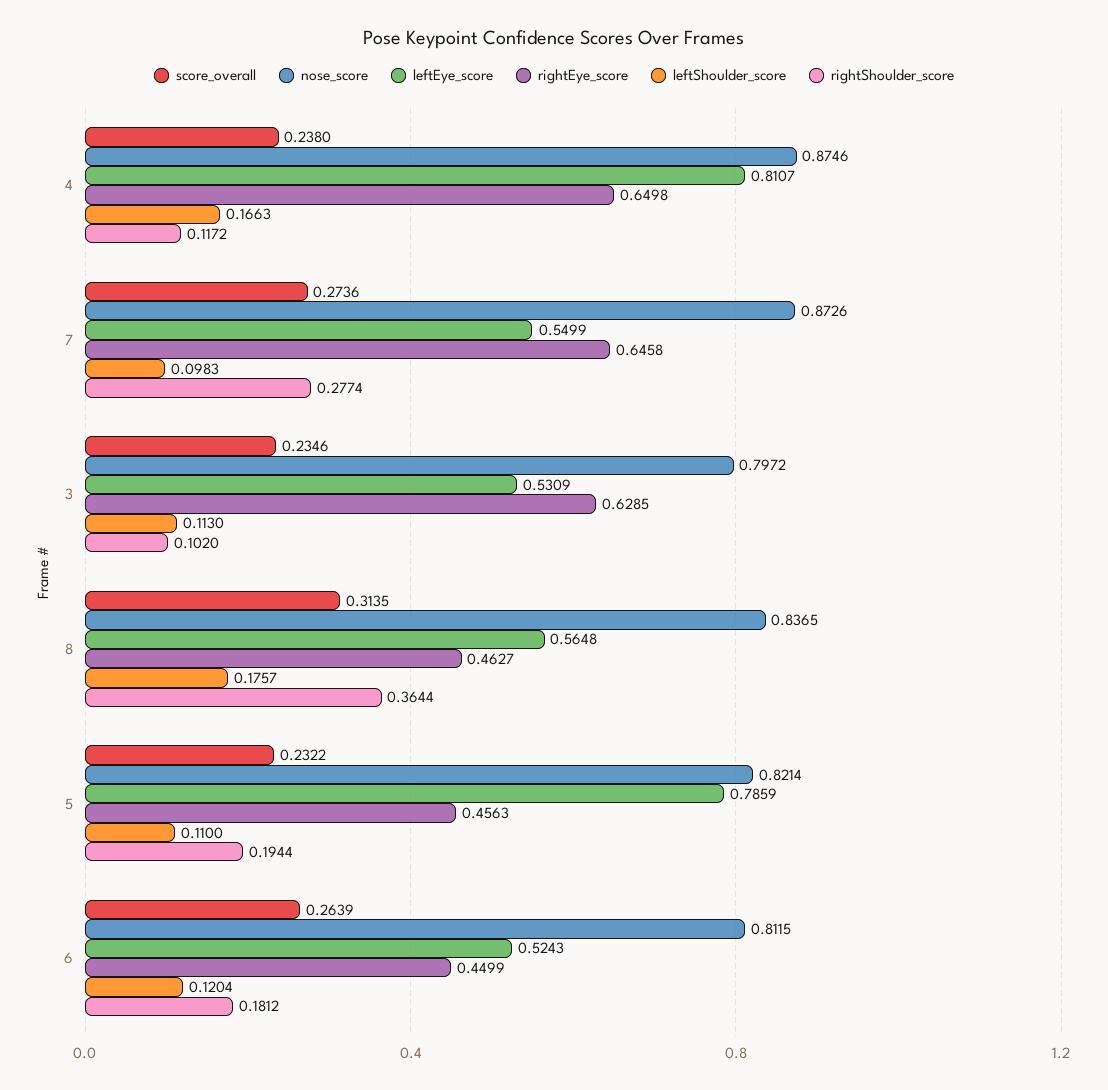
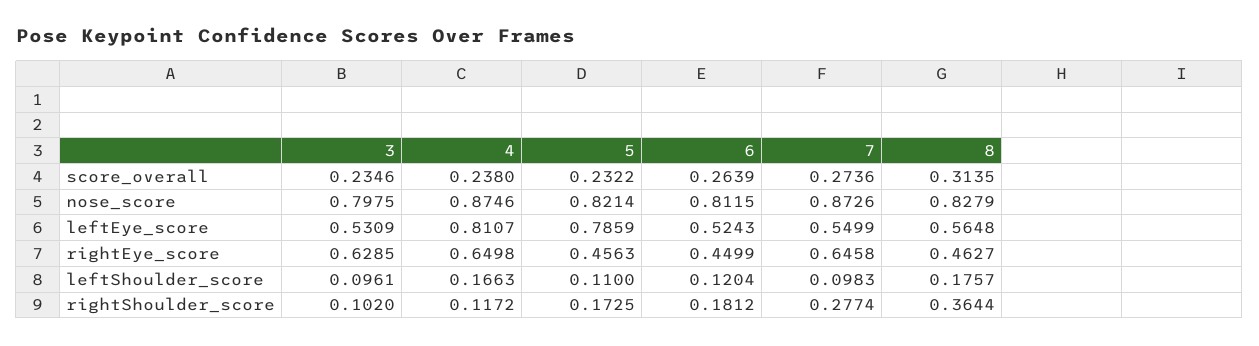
  {
    "score_overall": {
      "4": 0.238,
      "7": 0.2736,
      "3": 0.2346,
      "8": 0.3135,
      "5": 0.2322,
      "6": 0.2639
    },
    "nose_score": {
      "4": 0.8746,
      "7": 0.8726,
-     "3": 0.7972,
+     "3": 0.7975,
-     "8": 0.8365,
+     "8": 0.8279,
      "5": 0.8214,
      "6": 0.8115
    },
    "leftEye_score": {
      "4": 0.8107,
      "7": 0.5499,
      "3": 0.5309,
      "8": 0.5648,
      "5": 0.7859,
      "6": 0.5243
    },
    "rightEye_score": {
      "4": 0.6498,
      "7": 0.6458,
      "3": 0.6285,
      "8": 0.4627,
      "5": 0.4563,
      "6": 0.4499
    },
    "leftShoulder_score": {
      "4": 0.1663,
      "7": 0.0983,
-     "3": 0.113,
+     "3": 0.0961,
      "8": 0.1757,
      "5": 0.11,
      "6": 0.1204
    },
    "rightShoulder_score": {
      "4": 0.1172,
      "7": 0.2774,
      "3": 0.102,
      "8": 0.3644,
-     "5": 0.1944,
+     "5": 0.1725,
      "6": 0.1812
    }
  }

